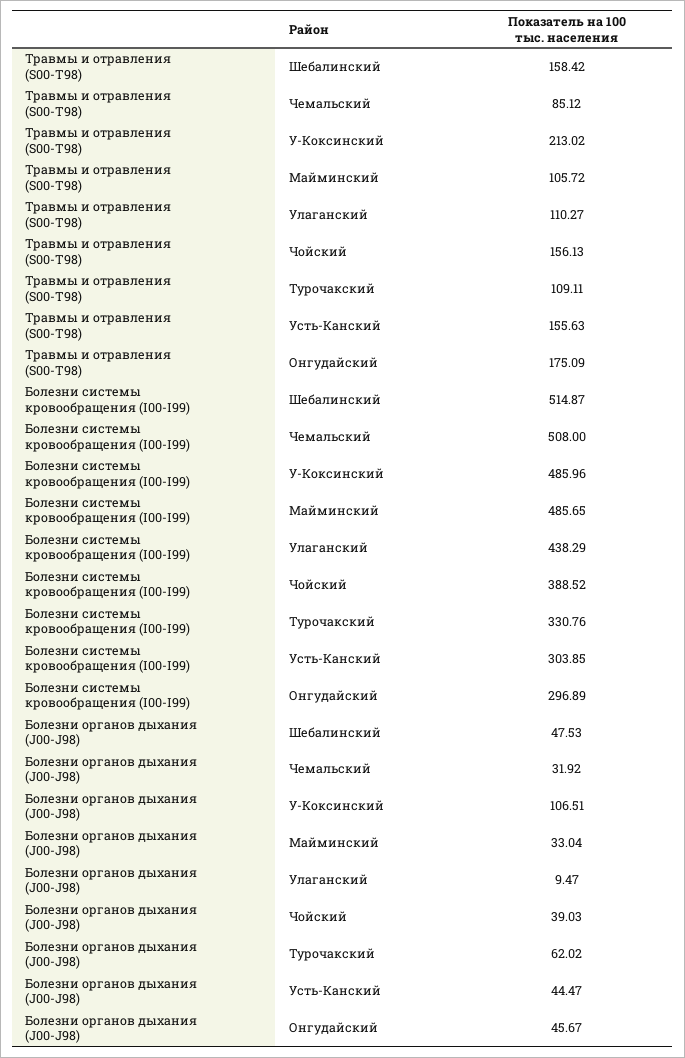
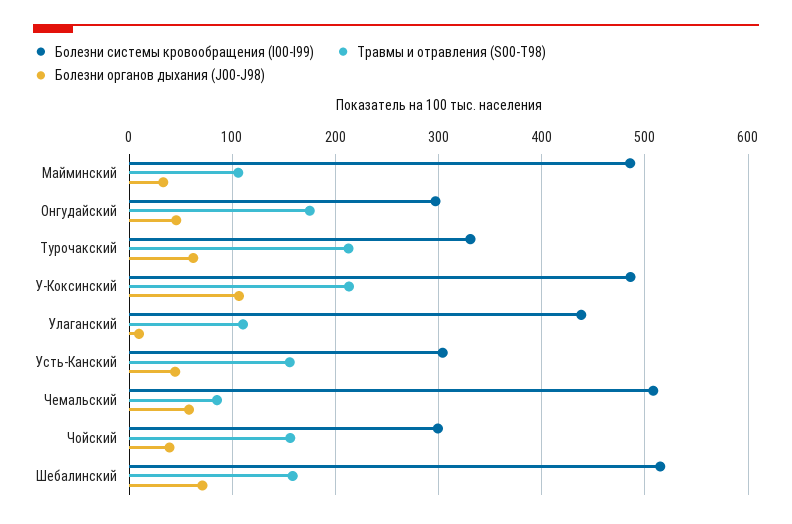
  {
    "Травмы и отравления (S00-T98)": {
      "Шебалинский": 158.42,
      "Чемальский": 85.12,
      "У-Коксинский": 213.02,
      "Майминский": 105.72,
      "Улаганский": 110.27,
      "Чойский": 156.13,
-     "Турочакский": 109.11,
+     "Турочакский": 210,
      "Усть-Канский": 155.63,
      "Онгудайский": 175.09
    },
    "Болезни системы кровообращения (I00-I99)": {
      "Шебалинский": 514.87,
      "Чемальский": 508,
      "У-Коксинский": 485.96,
      "Майминский": 485.65,
      "Улаганский": 438.29,
-     "Чойский": 388.52,
+     "Чойский": 300,
      "Турочакский": 330.76,
      "Усть-Канский": 303.85,
      "Онгудайский": 296.89
    },
    "Болезни органов дыхания (J00-J98)": {
-     "Шебалинский": 47.53,
+     "Шебалинский": 70,
-     "Чемальский": 31.92,
+     "Чемальский": 60,
      "У-Коксинский": 106.51,
      "Майминский": 33.04,
      "Улаганский": 9.47,
      "Чойский": 39.03,
      "Турочакский": 62.02,
      "Усть-Канский": 44.47,
      "Онгудайский": 45.67
    }
  }

